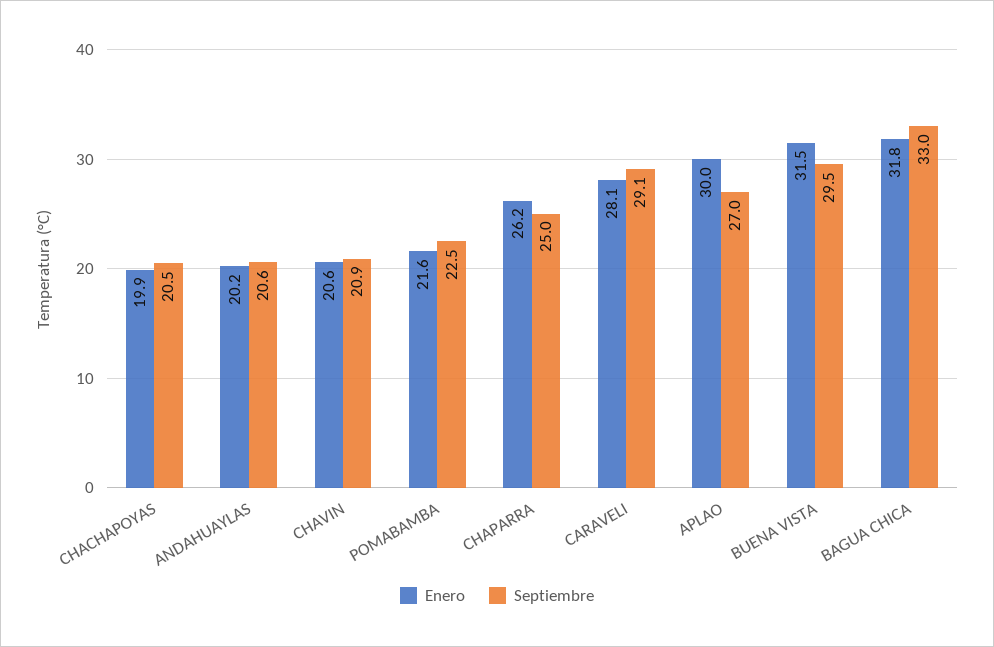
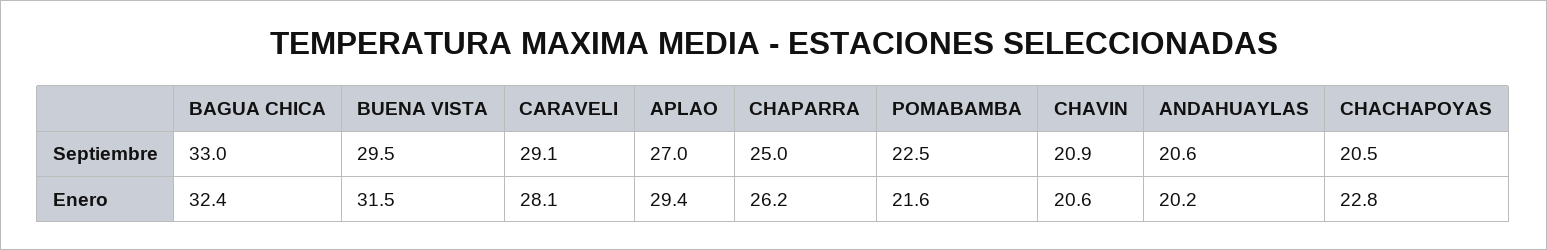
  {
    "Enero": {
-     "CHACHAPOYAS": 19.9,
+     "CHACHAPOYAS": 22.8,
      "ANDAHUAYLAS": 20.2,
      "CHAVIN": 20.6,
      "POMABAMBA": 21.6,
      "CHAPARRA": 26.2,
      "CARAVELI": 28.1,
-     "APLAO": 30,
+     "APLAO": 29.4,
      "BUENA VISTA": 31.5,
-     "BAGUA CHICA": 31.8
+     "BAGUA CHICA": 32.4
    },
    "Septiembre": {
      "CHACHAPOYAS": 20.5,
      "ANDAHUAYLAS": 20.6,
      "CHAVIN": 20.9,
      "POMABAMBA": 22.5,
      "CHAPARRA": 25,
      "CARAVELI": 29.1,
      "APLAO": 27,
      "BUENA VISTA": 29.5,
      "BAGUA CHICA": 33
    }
  }

